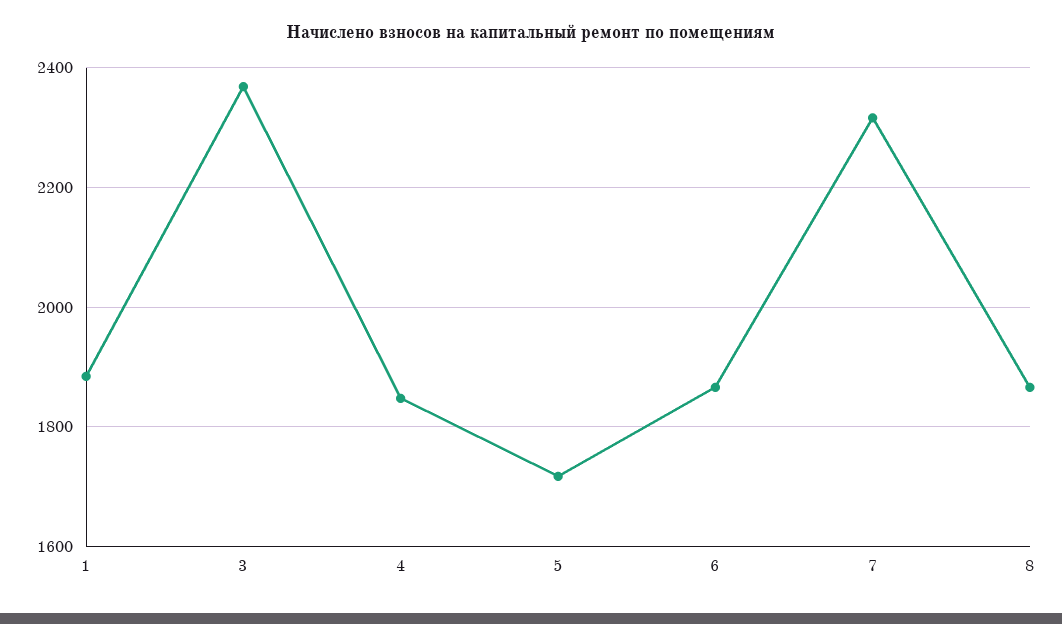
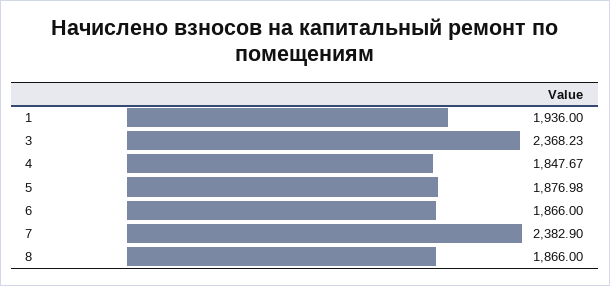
  {
-   "1": 1880,
+   "1": 1936,
    "3": 2368.23,
    "4": 1847.67,
-   "5": 1720,
+   "5": 1876.98,
    "6": 1866,
-   "7": 2320,
+   "7": 2382.9,
    "8": 1866
  }

